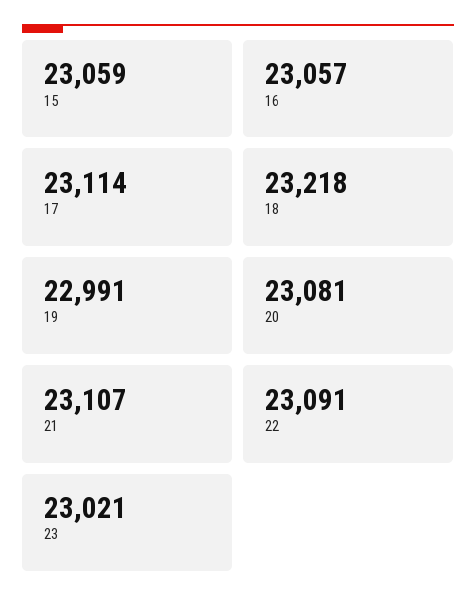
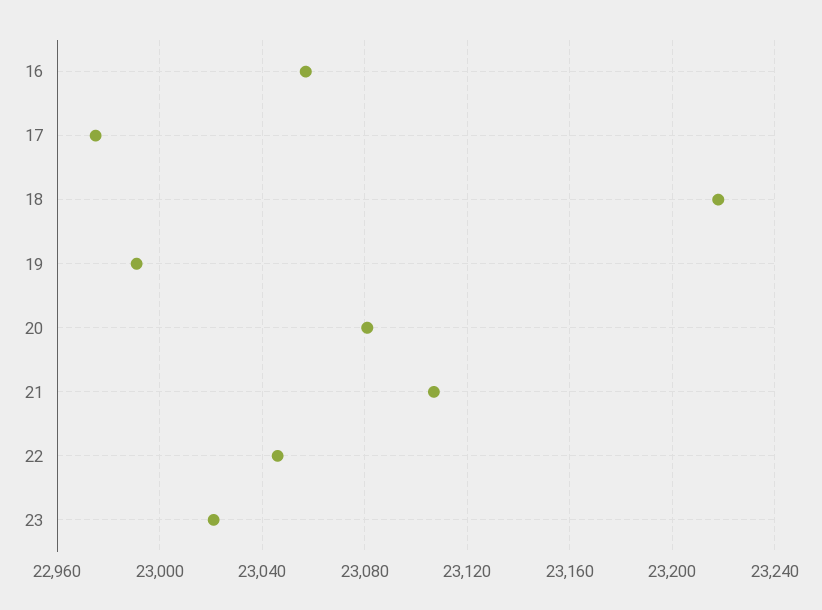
  {
-   "15": 23059,
    "16": 23057,
-   "17": 23114,
+   "17": 22975,
    "18": 23218,
    "19": 22991,
    "20": 23081,
    "21": 23107,
-   "22": 23091,
+   "22": 23045,
    "23": 23021
  }

